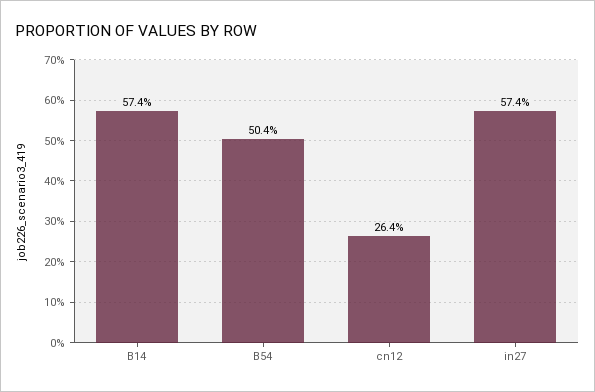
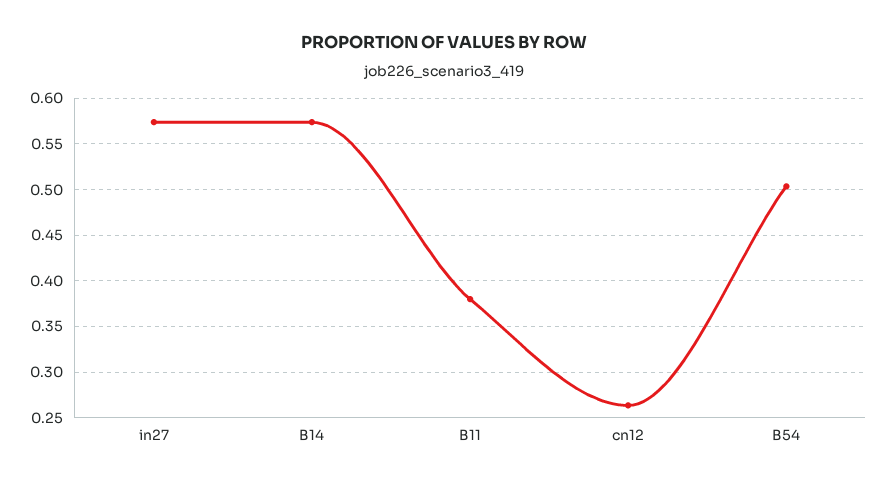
  {
    "B14": 0.574,
    "B54": 0.504,
    "cn12": 0.264,
-   "in27": 0.574
+   "in27": 0.574,
+   "B11": 0.38
  }

